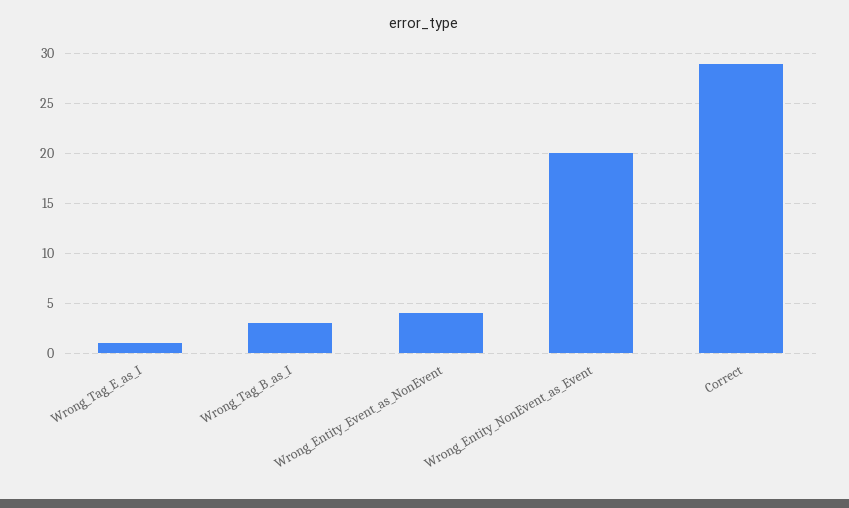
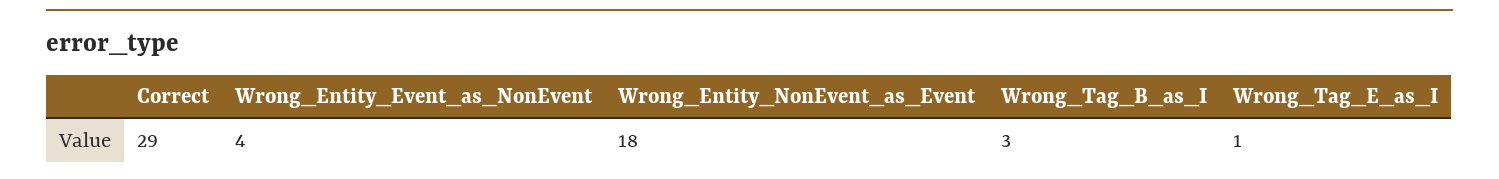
  {
    "Wrong_Tag_E_as_I": 1,
    "Wrong_Tag_B_as_I": 3,
    "Wrong_Entity_Event_as_NonEvent": 4,
-   "Wrong_Entity_NonEvent_as_Event": 20,
+   "Wrong_Entity_NonEvent_as_Event": 18,
    "Correct": 29
  }

